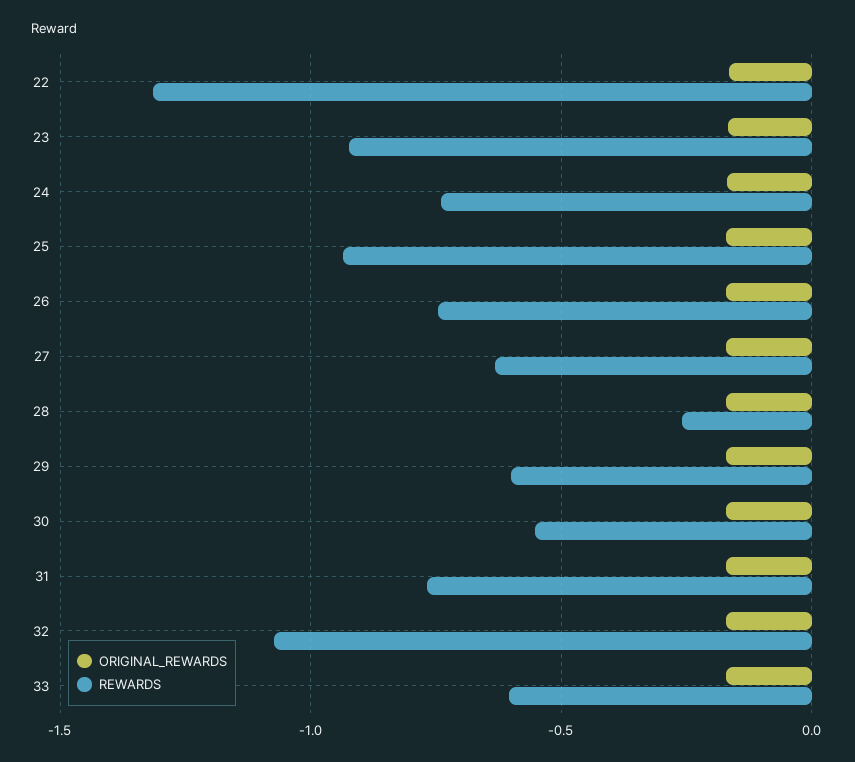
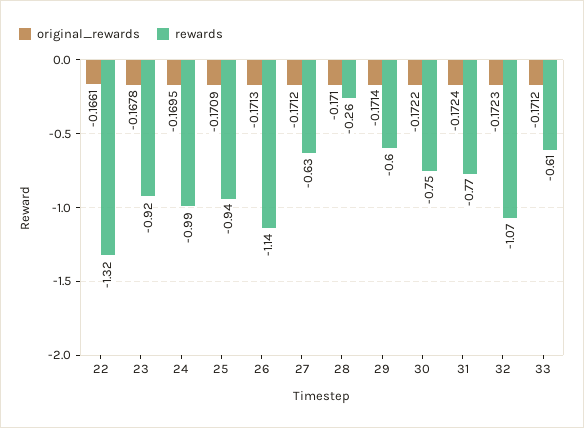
  {
    "ORIGINAL_REWARDS": {
      "22": -0.1661,
      "23": -0.1678,
      "24": -0.1695,
      "25": -0.1709,
      "26": -0.1713,
      "27": -0.1712,
      "28": -0.171,
      "29": -0.1714,
      "30": -0.1722,
      "31": -0.1724,
      "32": -0.1723,
      "33": -0.1712
    },
    "REWARDS": {
      "22": -1.32,
      "23": -0.92,
-     "24": -0.75,
+     "24": -0.99,
      "25": -0.94,
-     "26": -0.75,
+     "26": -1.14,
      "27": -0.63,
      "28": -0.26,
      "29": -0.6,
-     "30": -0.55,
+     "30": -0.75,
      "31": -0.77,
      "32": -1.07,
      "33": -0.61
    }
  }

